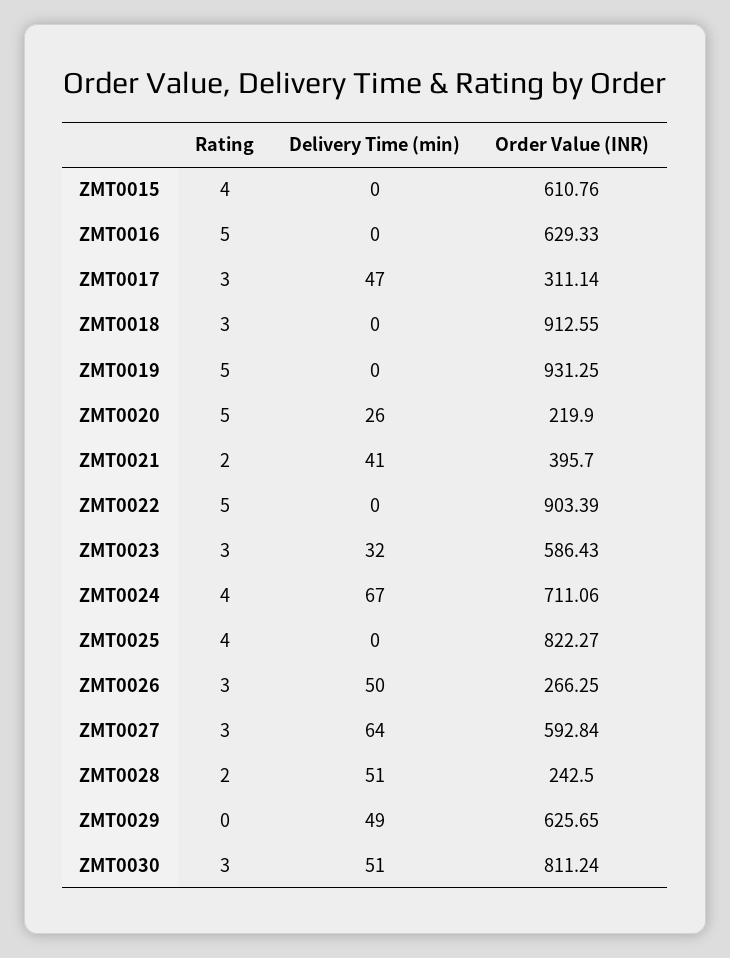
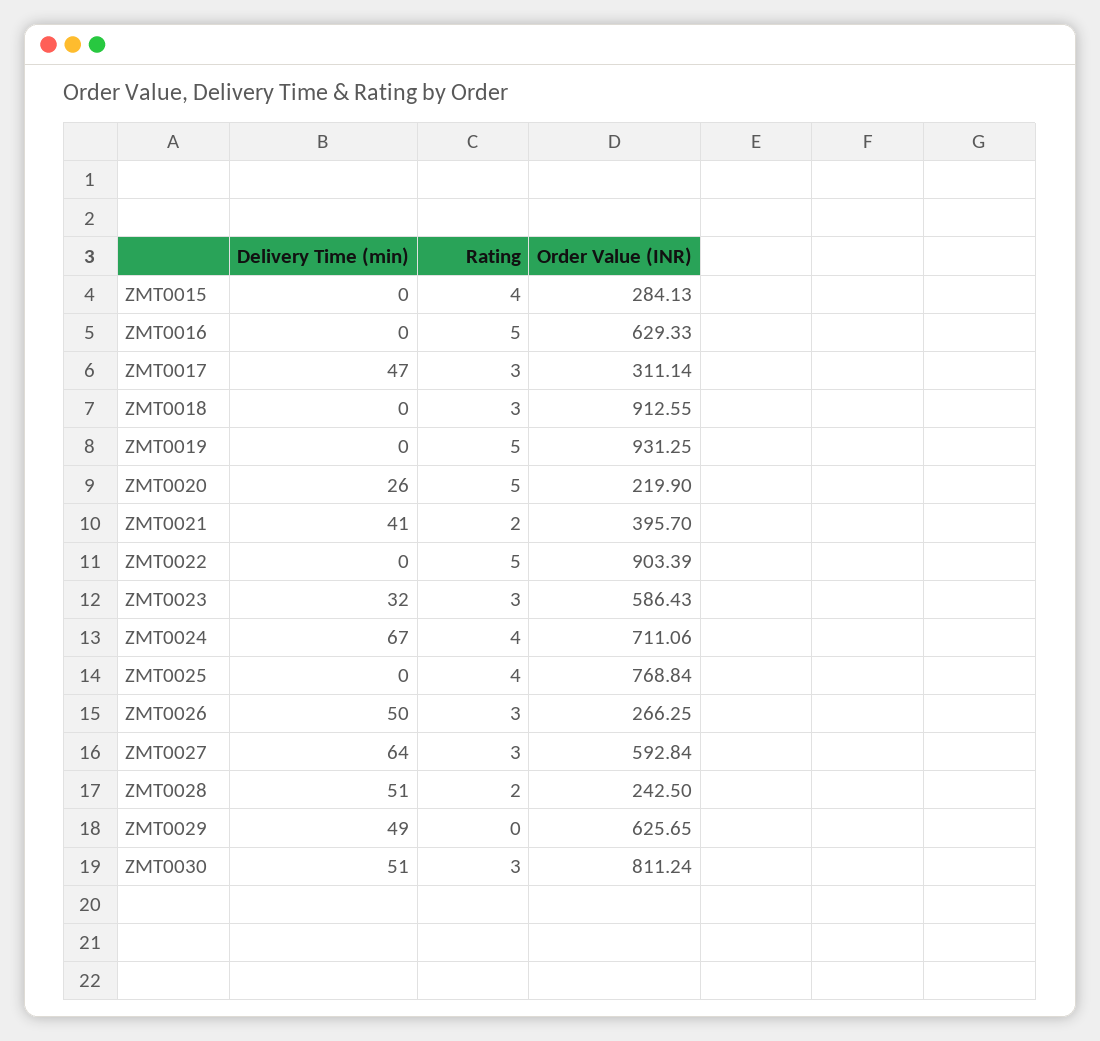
  {
    "Rating": {
      "ZMT0015": 4,
      "ZMT0016": 5,
      "ZMT0017": 3,
      "ZMT0018": 3,
      "ZMT0019": 5,
      "ZMT0020": 5,
      "ZMT0021": 2,
      "ZMT0022": 5,
      "ZMT0023": 3,
      "ZMT0024": 4,
      "ZMT0025": 4,
      "ZMT0026": 3,
      "ZMT0027": 3,
      "ZMT0028": 2,
      "ZMT0029": 0,
      "ZMT0030": 3
    },
    "Delivery Time (min)": {
      "ZMT0015": 0,
      "ZMT0016": 0,
      "ZMT0017": 47,
      "ZMT0018": 0,
      "ZMT0019": 0,
      "ZMT0020": 26,
      "ZMT0021": 41,
      "ZMT0022": 0,
      "ZMT0023": 32,
      "ZMT0024": 67,
      "ZMT0025": 0,
      "ZMT0026": 50,
      "ZMT0027": 64,
      "ZMT0028": 51,
      "ZMT0029": 49,
      "ZMT0030": 51
    },
    "Order Value (INR)": {
-     "ZMT0015": 610.76,
+     "ZMT0015": 284.13,
      "ZMT0016": 629.33,
      "ZMT0017": 311.14,
      "ZMT0018": 912.55,
      "ZMT0019": 931.25,
      "ZMT0020": 219.9,
      "ZMT0021": 395.7,
      "ZMT0022": 903.39,
      "ZMT0023": 586.43,
      "ZMT0024": 711.06,
-     "ZMT0025": 822.27,
+     "ZMT0025": 768.84,
      "ZMT0026": 266.25,
      "ZMT0027": 592.84,
      "ZMT0028": 242.5,
      "ZMT0029": 625.65,
      "ZMT0030": 811.24
    }
  }

